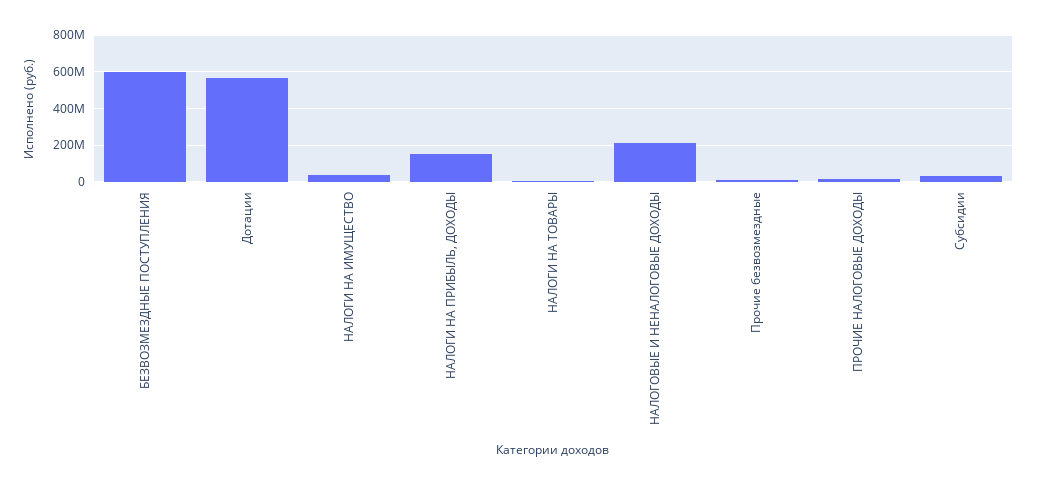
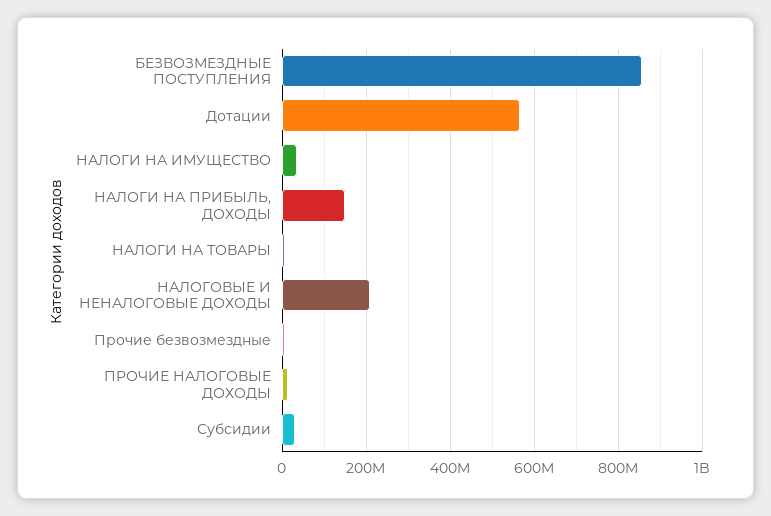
  {
-   "БЕЗВОЗМЕЗДНЫЕ ПОСТУПЛЕНИЯ": 600000000,
+   "БЕЗВОЗМЕЗДНЫЕ ПОСТУПЛЕНИЯ": 860000000,
    "Дотации": 560000000,
    "НАЛОГИ НА ИМУЩЕСТВО": 40000000,
    "НАЛОГИ НА ПРИБЫЛЬ, ДОХОДЫ": 140000000,
    "НАЛОГИ НА ТОВАРЫ": 0,
    "НАЛОГОВЫЕ И НЕНАЛОГОВЫЕ ДОХОДЫ": 200000000,
    "Прочие безвозмездные": 0,
    "ПРОЧИЕ НАЛОГОВЫЕ ДОХОДЫ": 20000000,
    "Субсидии": 20000000
  }

